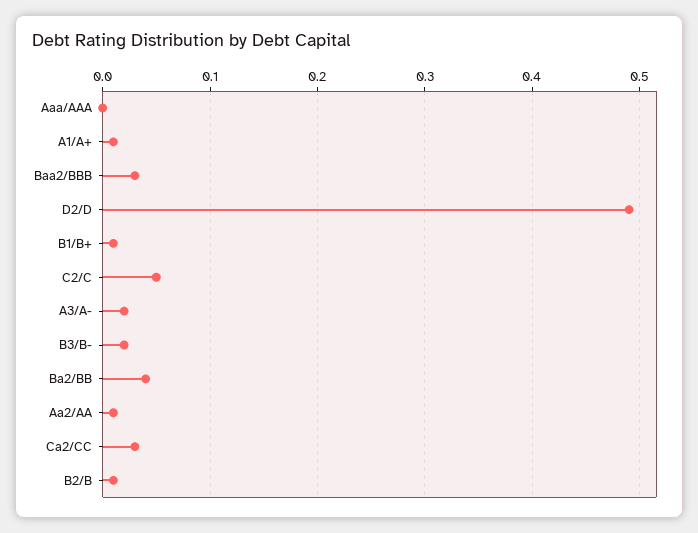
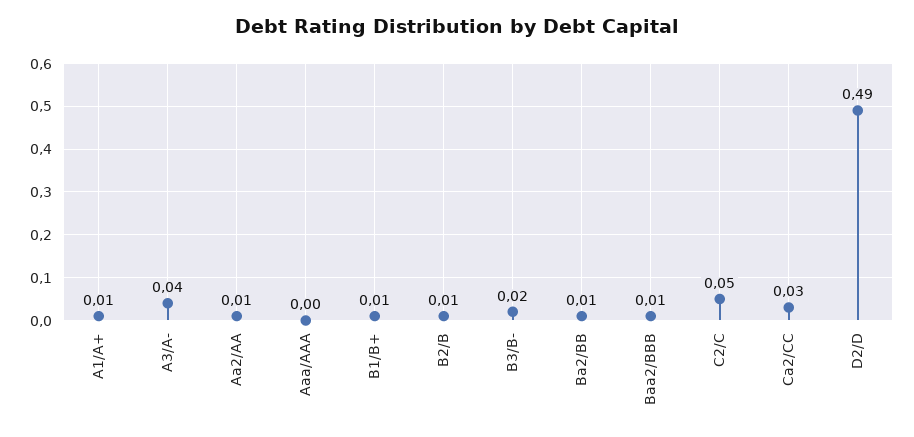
  {
    "Aaa/AAA": 0,
    "A1/A+": 0.01,
-   "Baa2/BBB": 0.03,
+   "Baa2/BBB": 0.01,
    "D2/D": 0.49,
    "B1/B+": 0.01,
    "C2/C": 0.05,
-   "A3/A-": 0.02,
+   "A3/A-": 0.04,
    "B3/B-": 0.02,
-   "Ba2/BB": 0.04,
+   "Ba2/BB": 0.01,
    "Aa2/AA": 0.01,
    "Ca2/CC": 0.03,
    "B2/B": 0.01
  }

